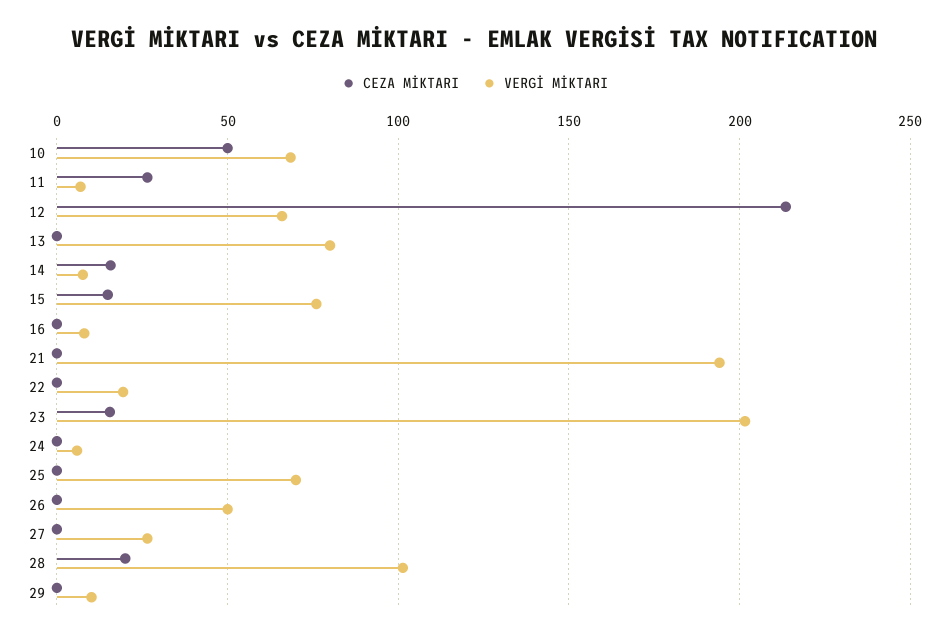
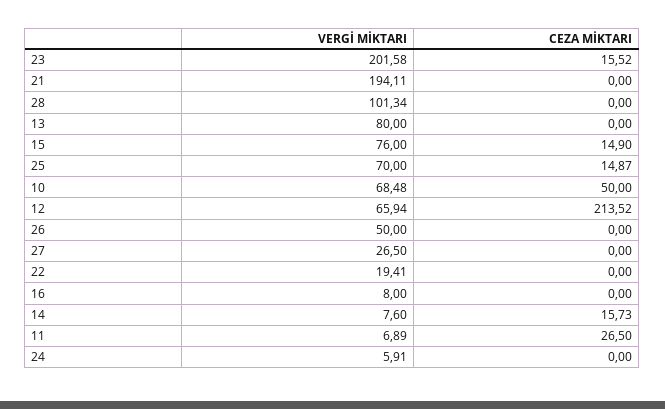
  {
    "CEZA MİKTARI": {
      "10": 50,
      "11": 26.5,
      "12": 213.52,
      "13": 0,
      "14": 15.73,
      "15": 14.9,
      "16": 0,
      "21": 0,
      "22": 0,
      "23": 15.52,
      "24": 0,
-     "25": 0,
+     "25": 14.87,
      "26": 0,
      "27": 0,
-     "28": 20,
+     "28": 0
-     "29": 0
    },
    "VERGİ MİKTARI": {
      "10": 68.48,
      "11": 6.89,
      "12": 65.94,
      "13": 80,
      "14": 7.6,
      "15": 76,
      "16": 8,
      "21": 194.11,
      "22": 19.41,
      "23": 201.58,
      "24": 5.91,
      "25": 70,
      "26": 50,
      "27": 26.5,
-     "28": 101.34,
+     "28": 101.34
-     "29": 10
    }
  }

